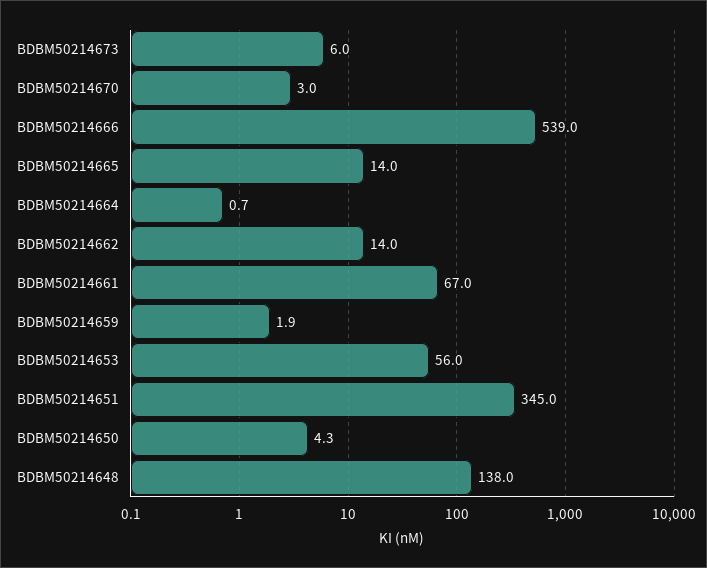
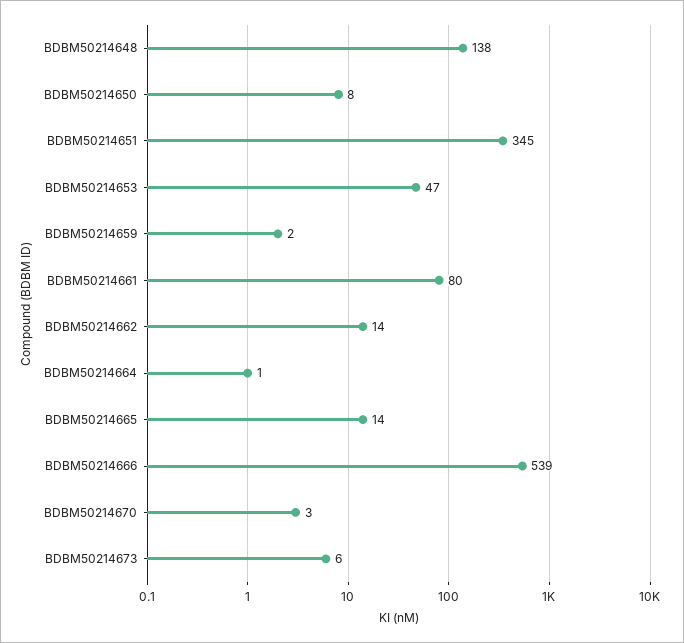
  {
    "BDBM50214673": 6,
    "BDBM50214670": 3,
    "BDBM50214666": 539,
    "BDBM50214665": 14,
    "BDBM50214664": 0.7,
    "BDBM50214662": 14,
-   "BDBM50214661": 67,
+   "BDBM50214661": 80,
    "BDBM50214659": 1.9,
-   "BDBM50214653": 56,
+   "BDBM50214653": 47,
    "BDBM50214651": 345,
-   "BDBM50214650": 4.3,
+   "BDBM50214650": 8,
    "BDBM50214648": 138
  }

